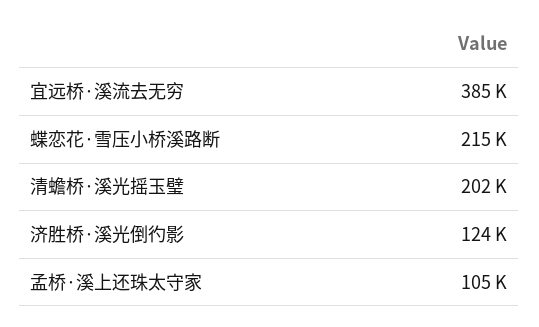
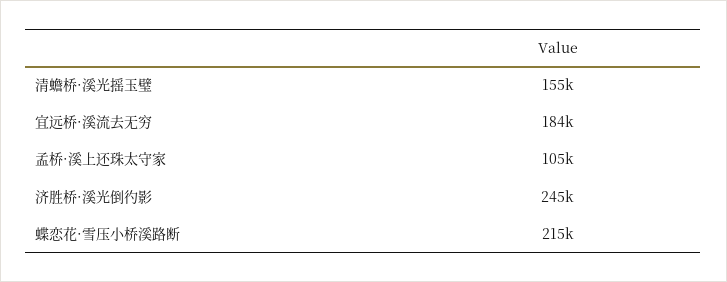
  {
-   "宜远桥·溪流去无穷": 385000,
+   "宜远桥·溪流去无穷": 184000,
    "蝶恋花·雪压小桥溪路断": 215000,
-   "清蟾桥·溪光摇玉璧": 202000,
+   "清蟾桥·溪光摇玉璧": 155000,
-   "济胜桥·溪光倒彴影": 124000,
+   "济胜桥·溪光倒彴影": 245000,
    "孟桥·溪上还珠太守家": 105000
  }

